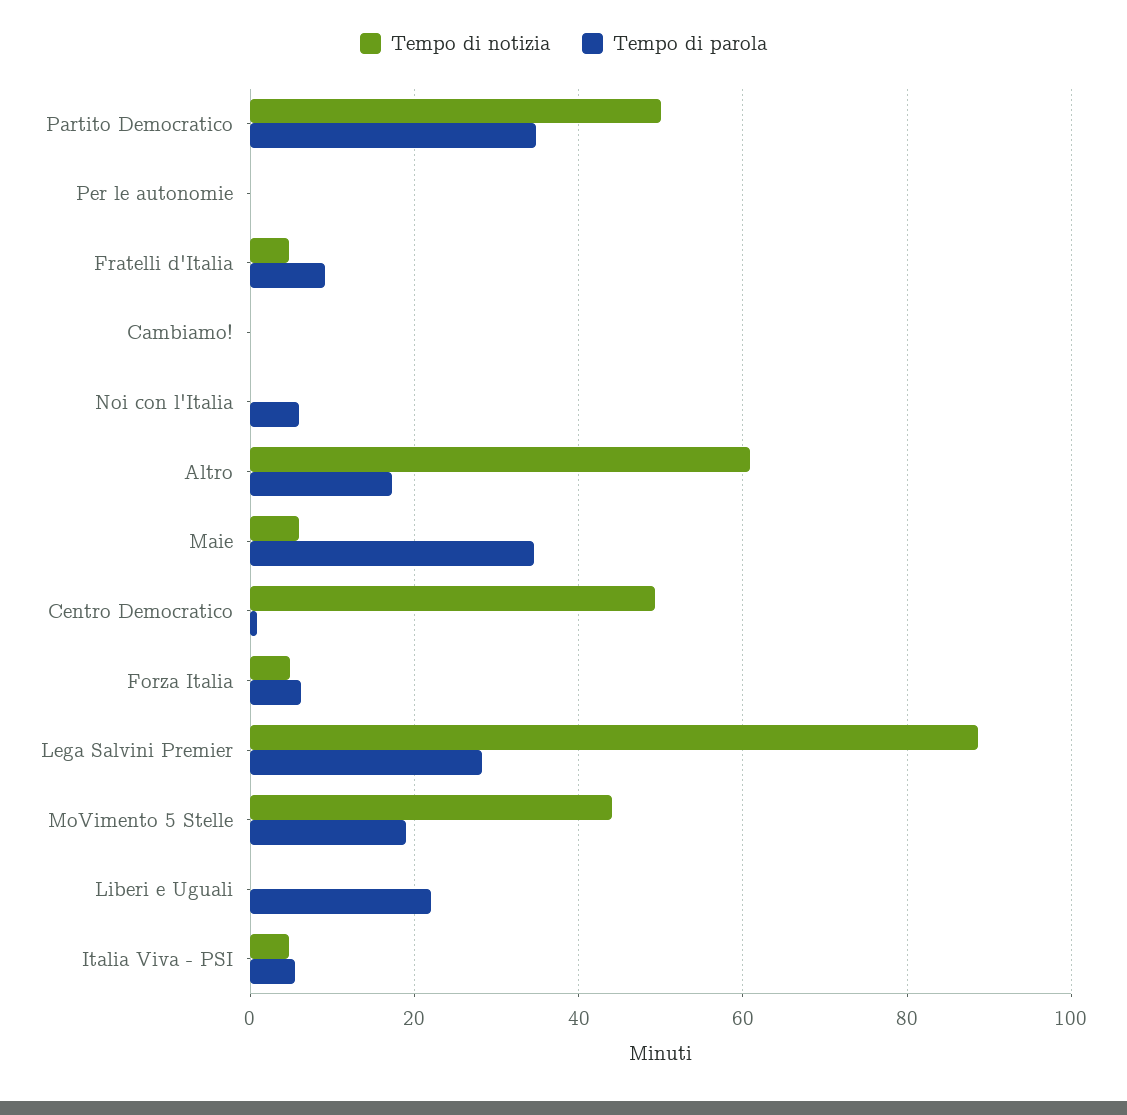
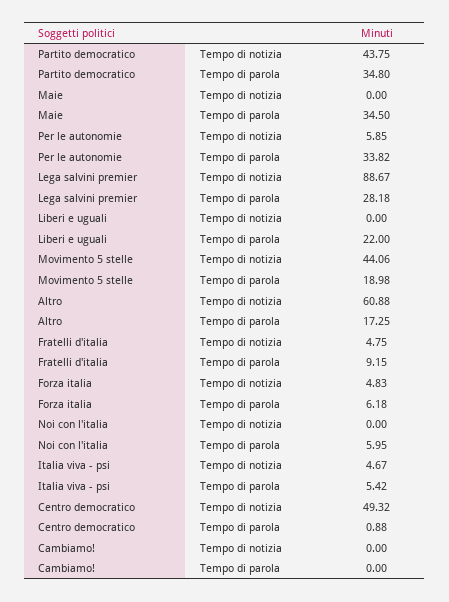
  {
    "Tempo di notizia": {
-     "Partito Democratico": 50,
+     "Partito Democratico": 43.75,
-     "Per le autonomie": 0,
+     "Per le autonomie": 5.85,
      "Fratelli d'Italia": 4.75,
      "Cambiamo!": 0,
      "Noi con l'Italia": 0,
      "Altro": 60.88,
-     "Maie": 6,
+     "Maie": 0,
      "Centro Democratico": 49.32,
      "Forza Italia": 4.83,
      "Lega Salvini Premier": 88.67,
      "MoVimento 5 Stelle": 44.06,
      "Liberi e Uguali": 0,
      "Italia Viva - PSI": 4.67
    },
    "Tempo di parola": {
      "Partito Democratico": 34.8,
-     "Per le autonomie": 0,
+     "Per le autonomie": 33.82,
      "Fratelli d'Italia": 9.15,
      "Cambiamo!": 0,
      "Noi con l'Italia": 5.95,
      "Altro": 17.25,
      "Maie": 34.5,
      "Centro Democratico": 0.88,
      "Forza Italia": 6.18,
      "Lega Salvini Premier": 28.18,
      "MoVimento 5 Stelle": 18.98,
      "Liberi e Uguali": 22,
      "Italia Viva - PSI": 5.42
    }
  }

